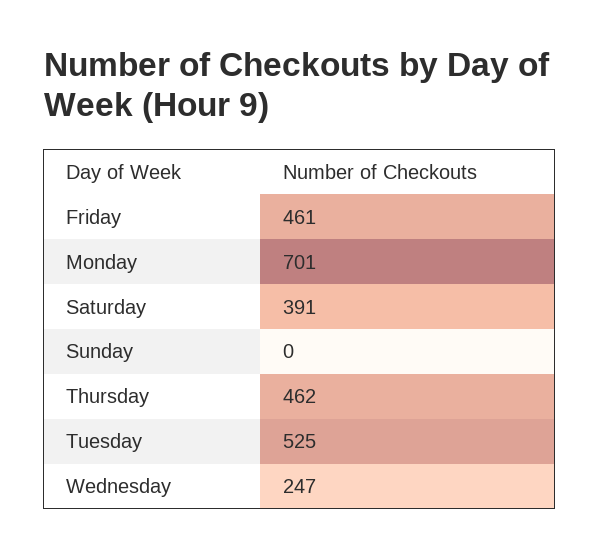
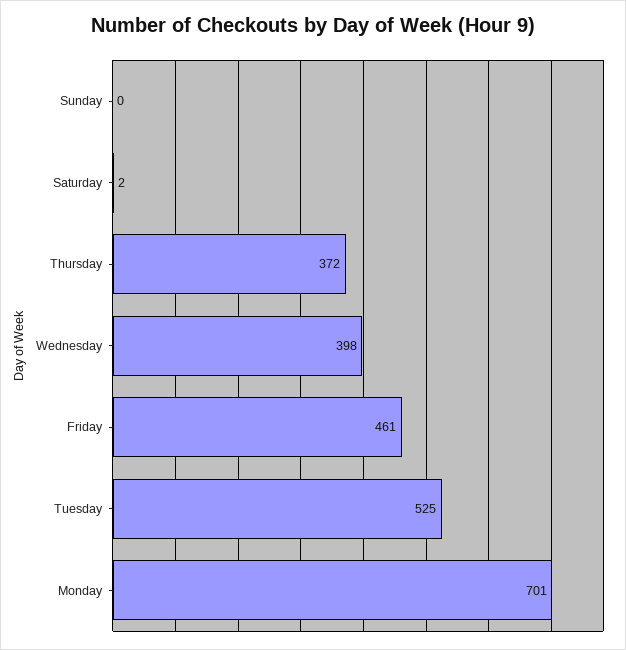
  {
    "Friday": 461,
    "Monday": 701,
-   "Saturday": 391,
+   "Saturday": 2,
    "Sunday": 0,
-   "Thursday": 462,
+   "Thursday": 372,
    "Tuesday": 525,
-   "Wednesday": 247
+   "Wednesday": 398
  }

